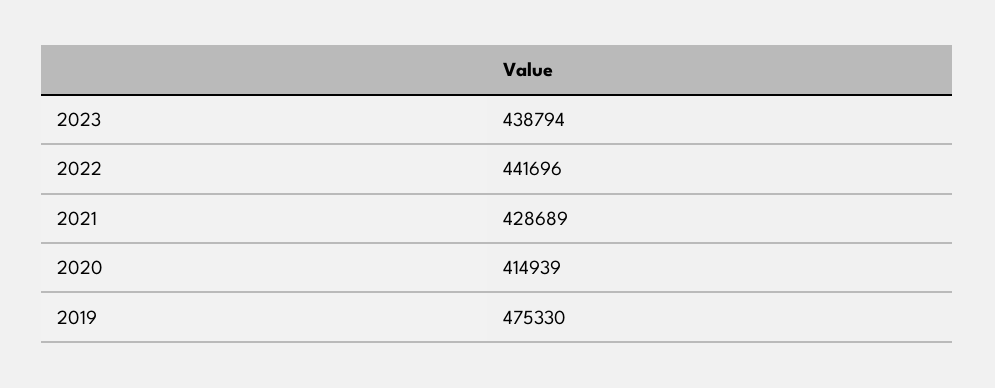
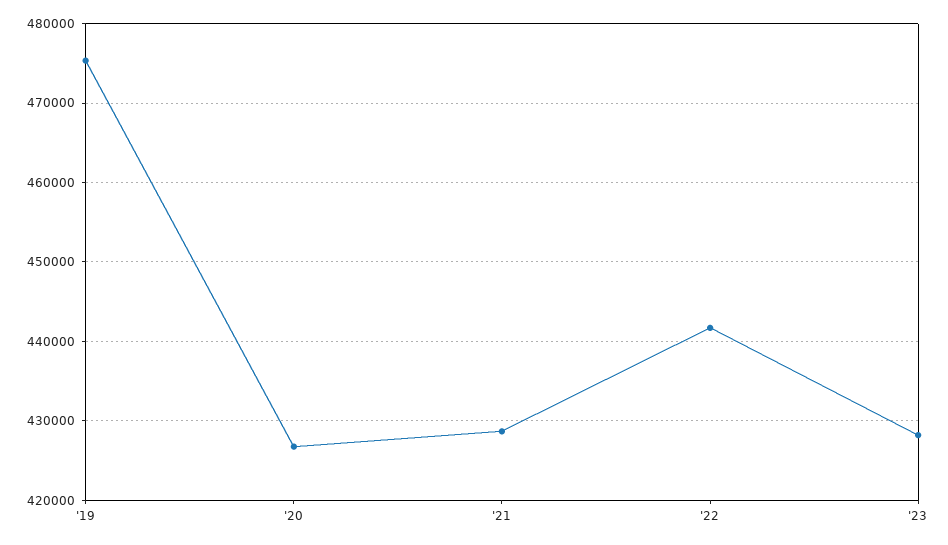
  {
-   "2023": 438794,
+   "2023": 428000,
    "2022": 441696,
    "2021": 428689,
-   "2020": 414939,
+   "2020": 427000,
    "2019": 475330
  }

